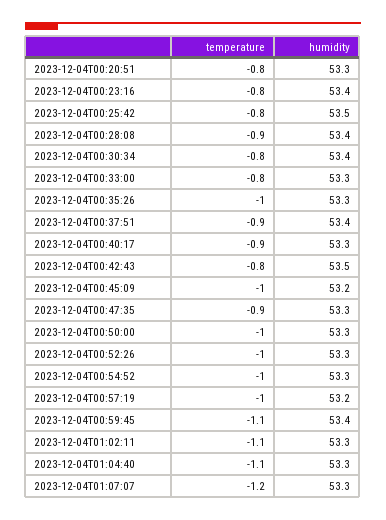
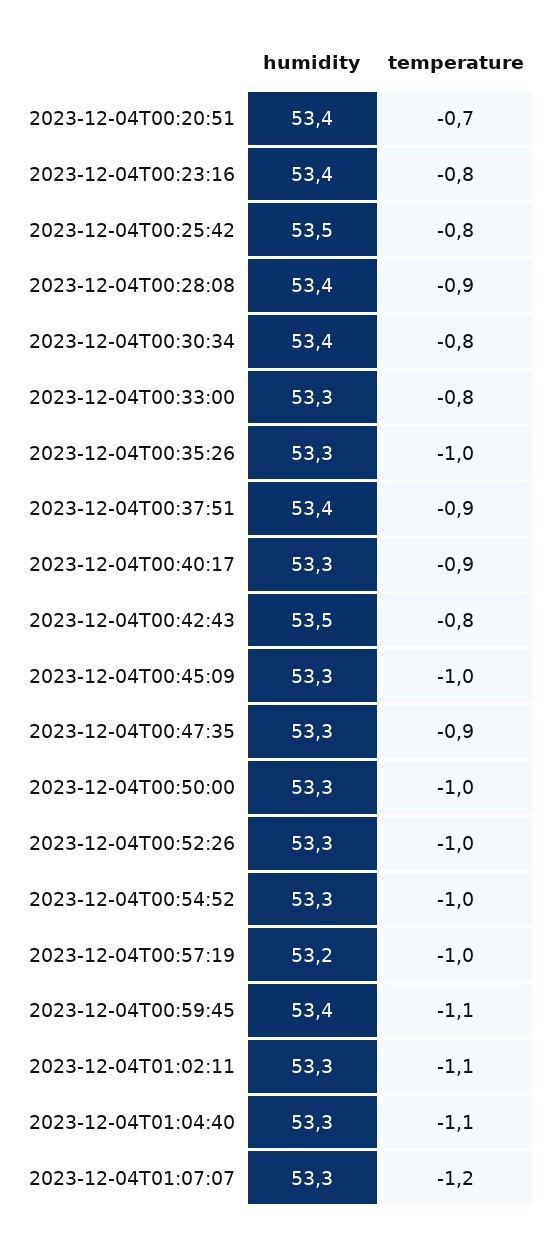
  {
    "temperature": {
-     "2023-12-04T00:20:51": -0.8,
+     "2023-12-04T00:20:51": -0.7,
      "2023-12-04T00:23:16": -0.8,
      "2023-12-04T00:25:42": -0.8,
      "2023-12-04T00:28:08": -0.9,
      "2023-12-04T00:30:34": -0.8,
      "2023-12-04T00:33:00": -0.8,
      "2023-12-04T00:35:26": -1,
      "2023-12-04T00:37:51": -0.9,
      "2023-12-04T00:40:17": -0.9,
      "2023-12-04T00:42:43": -0.8,
      "2023-12-04T00:45:09": -1,
      "2023-12-04T00:47:35": -0.9,
      "2023-12-04T00:50:00": -1,
      "2023-12-04T00:52:26": -1,
      "2023-12-04T00:54:52": -1,
      "2023-12-04T00:57:19": -1,
      "2023-12-04T00:59:45": -1.1,
      "2023-12-04T01:02:11": -1.1,
      "2023-12-04T01:04:40": -1.1,
      "2023-12-04T01:07:07": -1.2
    },
    "humidity": {
-     "2023-12-04T00:20:51": 53.3,
+     "2023-12-04T00:20:51": 53.4,
      "2023-12-04T00:23:16": 53.4,
      "2023-12-04T00:25:42": 53.5,
      "2023-12-04T00:28:08": 53.4,
      "2023-12-04T00:30:34": 53.4,
      "2023-12-04T00:33:00": 53.3,
      "2023-12-04T00:35:26": 53.3,
      "2023-12-04T00:37:51": 53.4,
      "2023-12-04T00:40:17": 53.3,
      "2023-12-04T00:42:43": 53.5,
-     "2023-12-04T00:45:09": 53.2,
+     "2023-12-04T00:45:09": 53.3,
      "2023-12-04T00:47:35": 53.3,
      "2023-12-04T00:50:00": 53.3,
      "2023-12-04T00:52:26": 53.3,
      "2023-12-04T00:54:52": 53.3,
      "2023-12-04T00:57:19": 53.2,
      "2023-12-04T00:59:45": 53.4,
      "2023-12-04T01:02:11": 53.3,
      "2023-12-04T01:04:40": 53.3,
      "2023-12-04T01:07:07": 53.3
    }
  }

